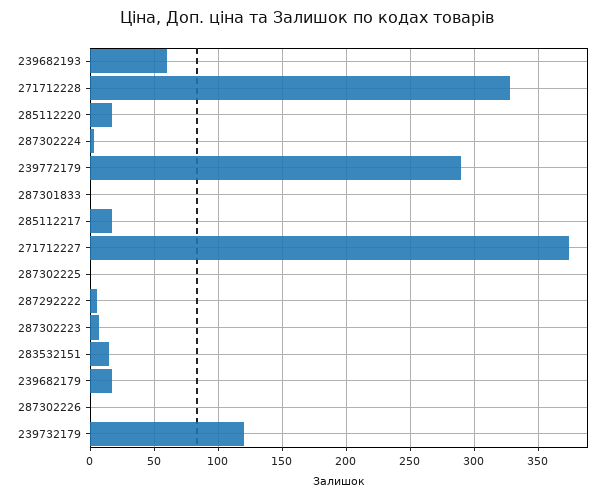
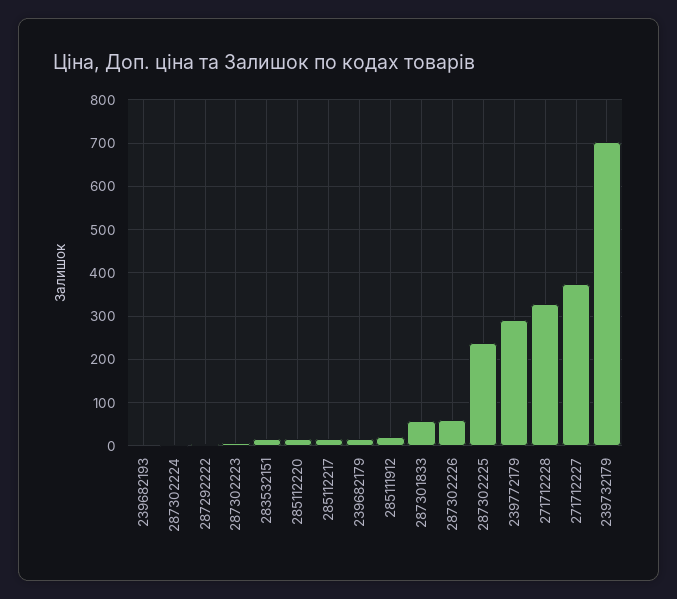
  {
-   "239682193": 60,
+   "239682193": 0,
    "271712228": 330,
    "285112220": 15,
    "287302224": 5,
    "239772179": 290,
-   "287301833": 0,
+   "287301833": 60,
    "285112217": 15,
    "271712227": 375,
-   "287302225": 0,
+   "287302225": 240,
    "287292222": 5,
    "287302223": 5,
    "283532151": 15,
    "239682179": 15,
-   "287302226": 0,
+   "287302226": 60,
-   "239732179": 120
+   "239732179": 700,
+   "285111912": 20
  }

